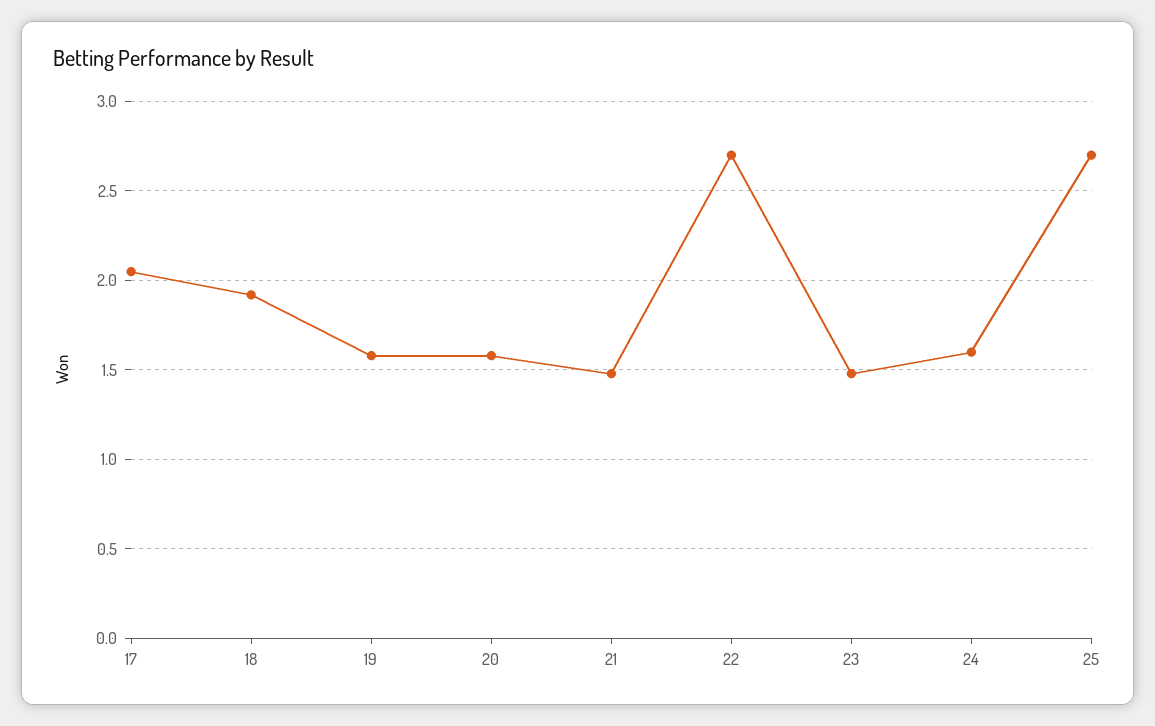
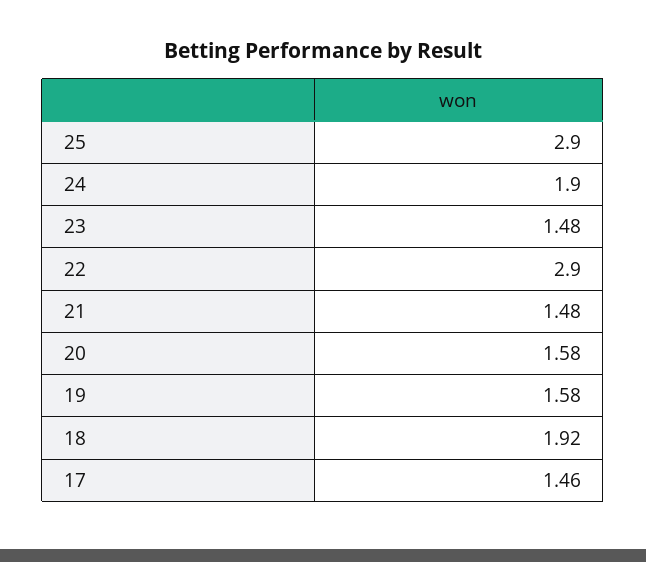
  {
-   "17": 2.05,
+   "17": 1.46,
    "18": 1.92,
    "19": 1.58,
    "20": 1.58,
    "21": 1.48,
-   "22": 2.7,
+   "22": 2.9,
    "23": 1.48,
-   "24": 1.6,
+   "24": 1.9,
-   "25": 2.7
+   "25": 2.9
  }

